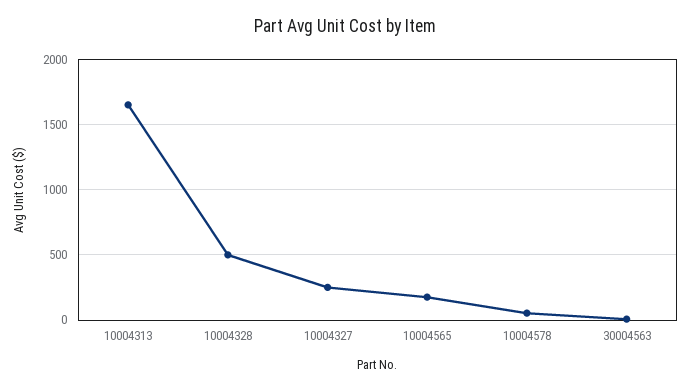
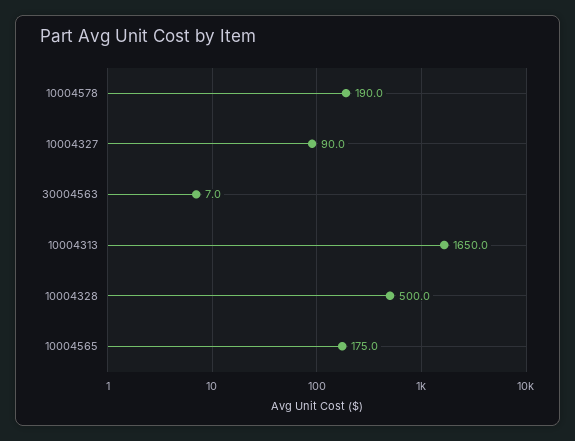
  {
    "10004313": 1650,
    "10004328": 500,
-   "10004327": 250,
+   "10004327": 90,
    "10004565": 175,
-   "10004578": 50,
+   "10004578": 190,
    "30004563": 7
  }

